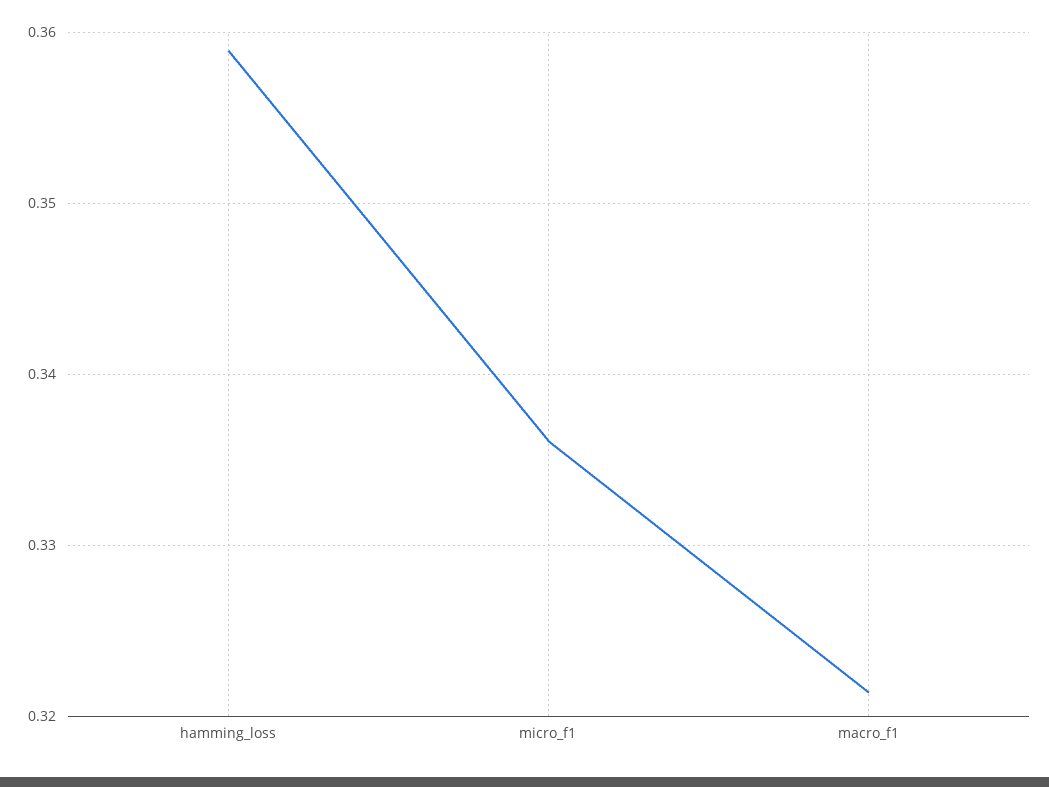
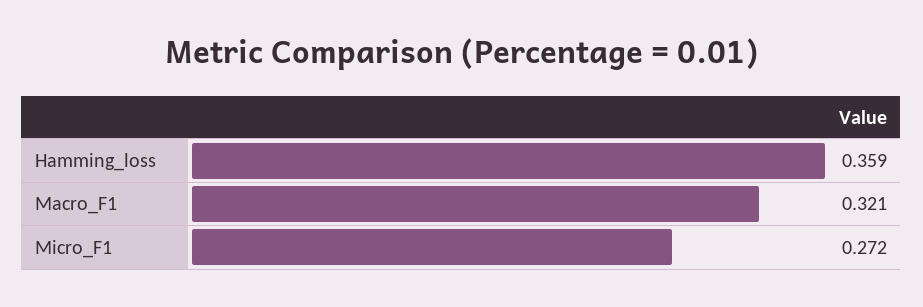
  {
    "hamming_loss": 0.359,
-   "micro_f1": 0.336,
+   "micro_f1": 0.272,
    "macro_f1": 0.321
  }

